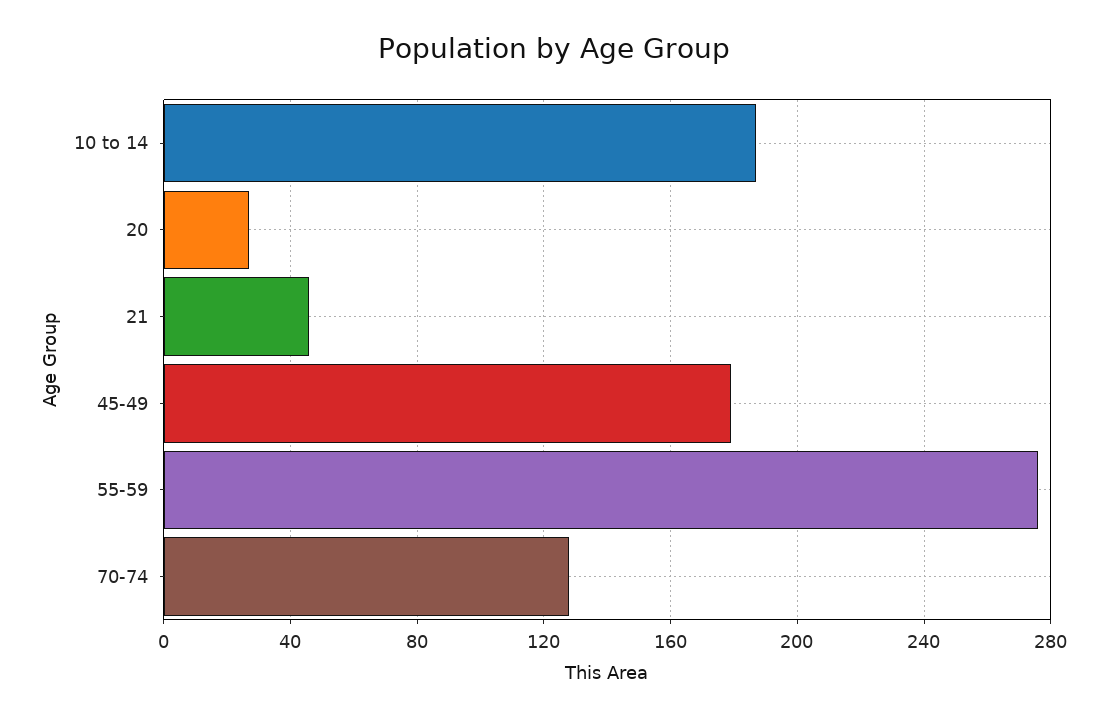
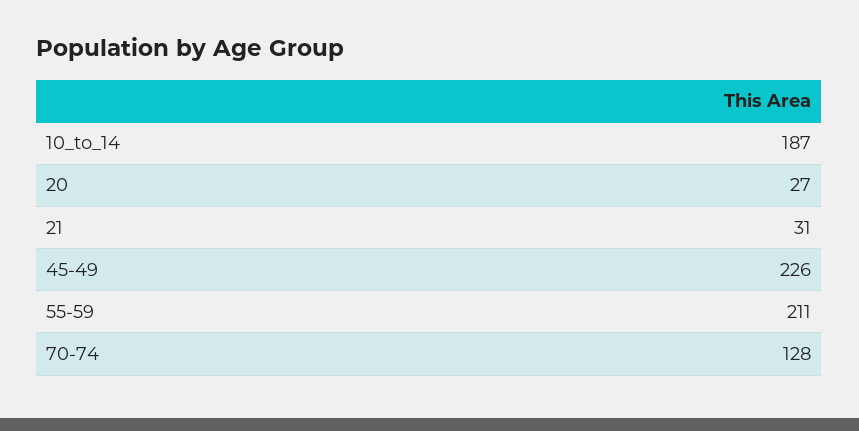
  {
    "10 to 14": 187,
    "20": 27,
-   "21": 45,
+   "21": 31,
-   "45-49": 180,
+   "45-49": 226,
-   "55-59": 275,
+   "55-59": 211,
    "70-74": 128
  }

